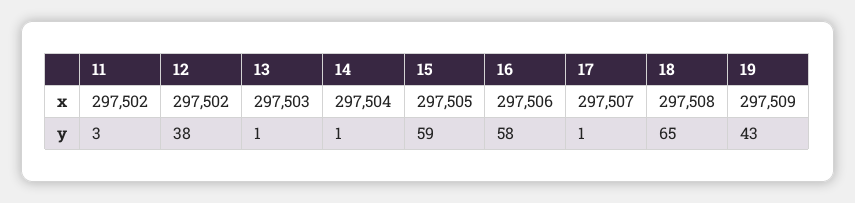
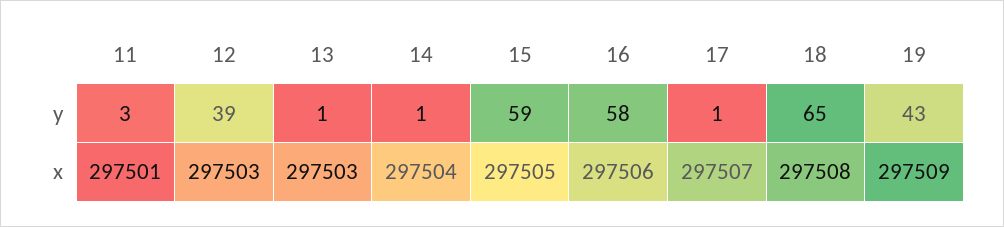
  {
    "11": {
-     "x": 297502,
+     "x": 297501,
      "y": 3
    },
    "12": {
-     "x": 297502,
+     "x": 297503,
-     "y": 38
+     "y": 39
    },
    "13": {
      "x": 297503,
      "y": 1
    },
    "14": {
      "x": 297504,
      "y": 1
    },
    "15": {
      "x": 297505,
      "y": 59
    },
    "16": {
      "x": 297506,
      "y": 58
    },
    "17": {
      "x": 297507,
      "y": 1
    },
    "18": {
      "x": 297508,
      "y": 65
    },
    "19": {
      "x": 297509,
      "y": 43
    }
  }

